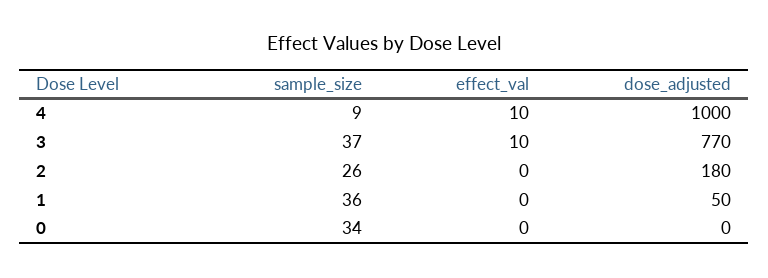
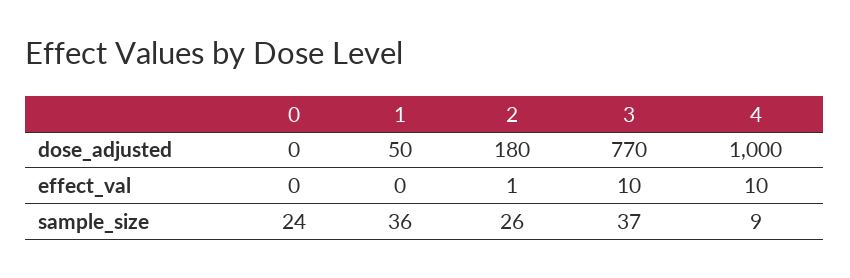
  {
    "sample_size": {
      "4": 9,
      "3": 37,
      "2": 26,
      "1": 36,
-     "0": 34
+     "0": 24
    },
    "effect_val": {
      "4": 10,
      "3": 10,
-     "2": 0,
+     "2": 1,
      "1": 0,
      "0": 0
    },
    "dose_adjusted": {
      "4": 1000,
      "3": 770,
      "2": 180,
      "1": 50,
      "0": 0
    }
  }

